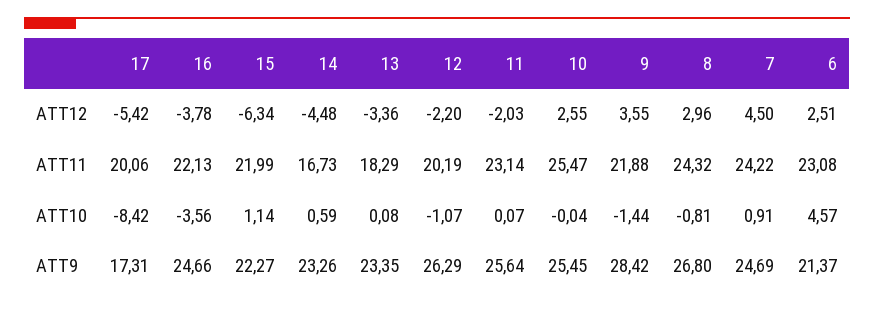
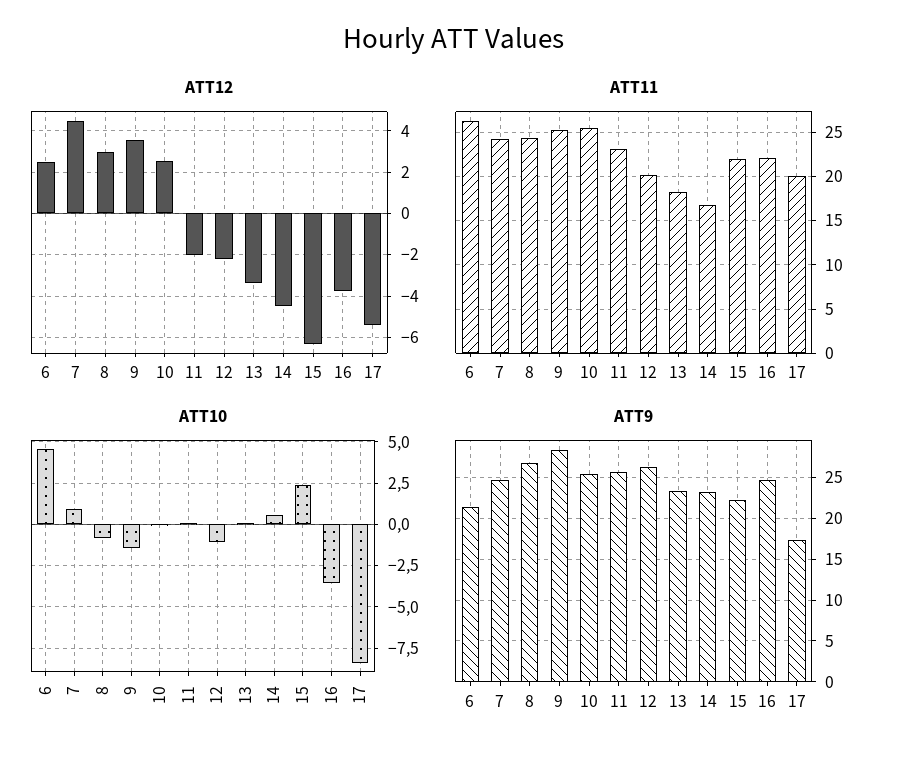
  {
    "ATT12": {
      "17": -5.42,
      "16": -3.78,
      "15": -6.34,
      "14": -4.48,
      "13": -3.36,
      "12": -2.2,
      "11": -2.03,
      "10": 2.55,
      "9": 3.55,
      "8": 2.96,
      "7": 4.5,
      "6": 2.51
    },
    "ATT11": {
      "17": 20.06,
      "16": 22.13,
      "15": 21.99,
      "14": 16.73,
      "13": 18.29,
      "12": 20.19,
      "11": 23.14,
      "10": 25.47,
-     "9": 21.88,
+     "9": 25,
      "8": 24.32,
      "7": 24.22,
-     "6": 23.08
+     "6": 26
    },
    "ATT10": {
      "17": -8.42,
      "16": -3.56,
-     "15": 1.14,
+     "15": 2.5,
      "14": 0.59,
      "13": 0.08,
      "12": -1.07,
      "11": 0.07,
      "10": -0.04,
      "9": -1.44,
      "8": -0.81,
      "7": 0.91,
      "6": 4.57
    },
    "ATT9": {
      "17": 17.31,
      "16": 24.66,
      "15": 22.27,
      "14": 23.26,
      "13": 23.35,
      "12": 26.29,
      "11": 25.64,
      "10": 25.45,
      "9": 28.42,
      "8": 26.8,
      "7": 24.69,
      "6": 21.37
    }
  }

